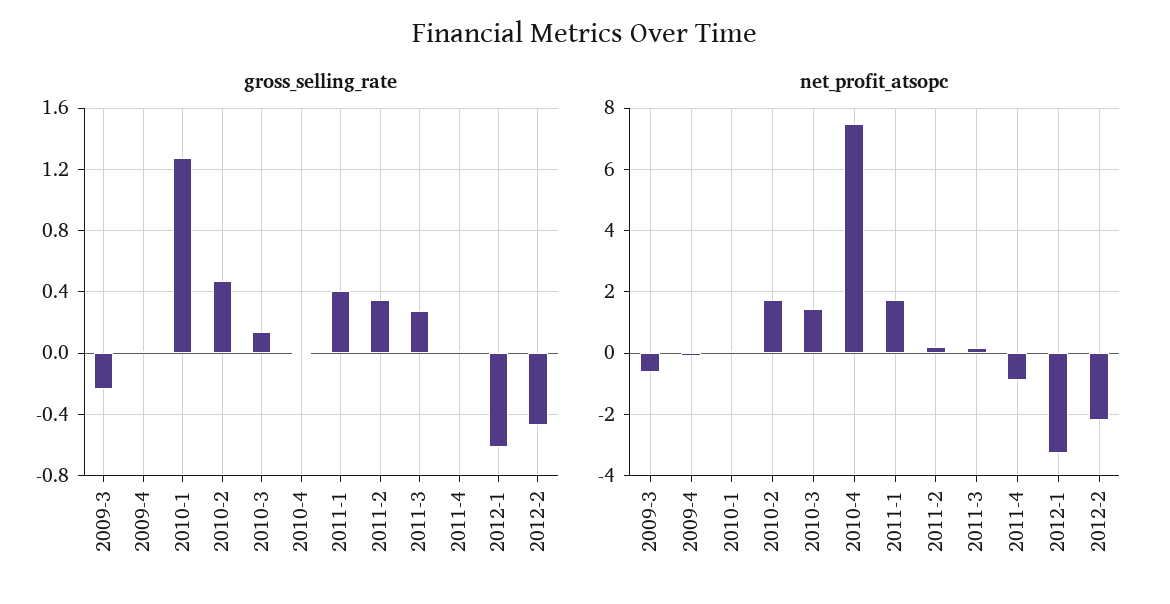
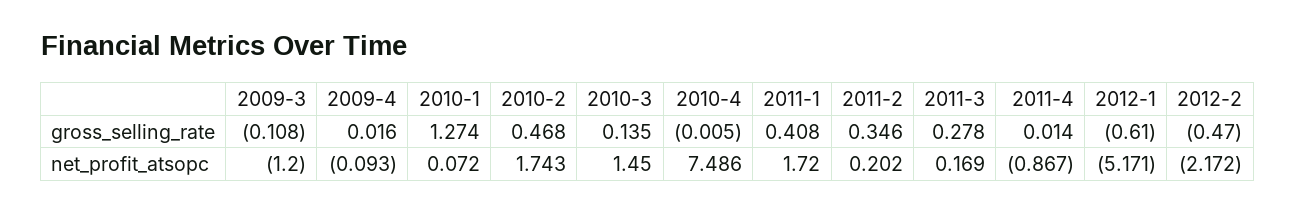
  {
    "gross_selling_rate": {
-     "2009-3": -0.25,
+     "2009-3": -0.108,
      "2009-4": 0.016,
      "2010-1": 1.274,
      "2010-2": 0.468,
      "2010-3": 0.135,
      "2010-4": -0.005,
      "2011-1": 0.408,
      "2011-2": 0.346,
      "2011-3": 0.278,
      "2011-4": 0.014,
      "2012-1": -0.61,
      "2012-2": -0.47
    },
    "net_profit_atsopc": {
-     "2009-3": -0.6,
+     "2009-3": -1.2,
      "2009-4": -0.093,
      "2010-1": 0.072,
      "2010-2": 1.743,
      "2010-3": 1.45,
      "2010-4": 7.486,
      "2011-1": 1.72,
      "2011-2": 0.202,
      "2011-3": 0.169,
      "2011-4": -0.867,
-     "2012-1": -3.2,
+     "2012-1": -5.171,
      "2012-2": -2.172
    }
  }

